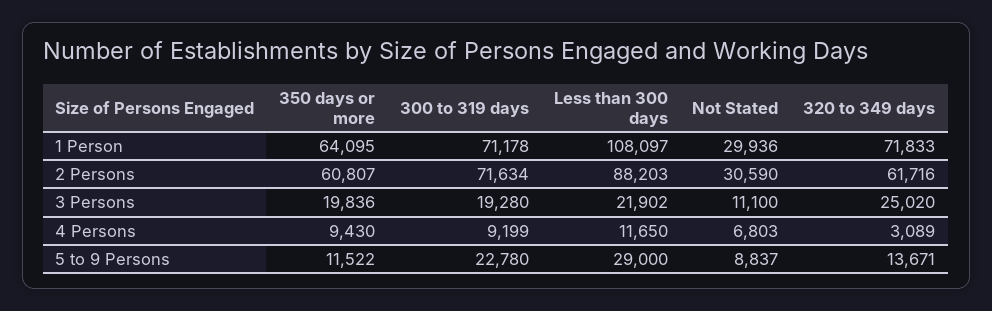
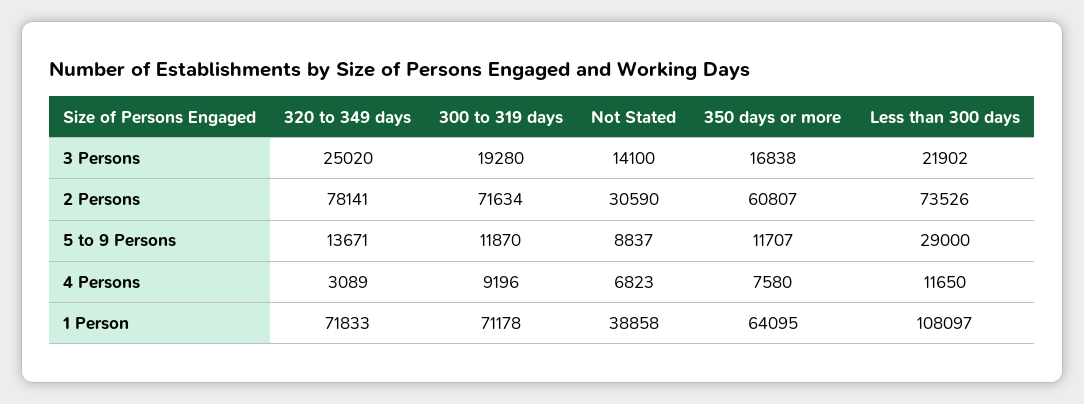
  {
    "350 days or more": {
      "1 Person": 64095,
      "2 Persons": 60807,
-     "3 Persons": 19836,
+     "3 Persons": 16838,
-     "4 Persons": 9430,
+     "4 Persons": 7580,
-     "5 to 9 Persons": 11522
+     "5 to 9 Persons": 11707
    },
    "300 to 319 days": {
      "1 Person": 71178,
      "2 Persons": 71634,
      "3 Persons": 19280,
-     "4 Persons": 9199,
+     "4 Persons": 9196,
-     "5 to 9 Persons": 22780
+     "5 to 9 Persons": 11870
    },
    "Less than 300 days": {
      "1 Person": 108097,
-     "2 Persons": 88203,
+     "2 Persons": 73526,
      "3 Persons": 21902,
      "4 Persons": 11650,
      "5 to 9 Persons": 29000
    },
    "Not Stated": {
-     "1 Person": 29936,
+     "1 Person": 38858,
      "2 Persons": 30590,
-     "3 Persons": 11100,
+     "3 Persons": 14100,
-     "4 Persons": 6803,
+     "4 Persons": 6823,
      "5 to 9 Persons": 8837
    },
    "320 to 349 days": {
      "1 Person": 71833,
-     "2 Persons": 61716,
+     "2 Persons": 78141,
      "3 Persons": 25020,
      "4 Persons": 3089,
      "5 to 9 Persons": 13671
    }
  }

